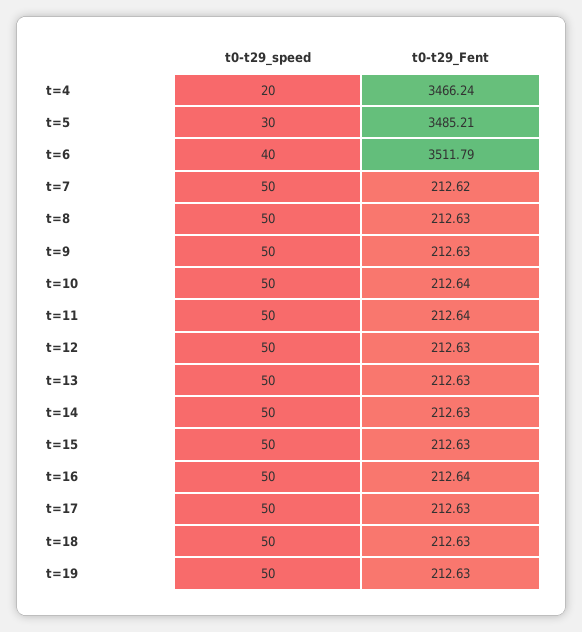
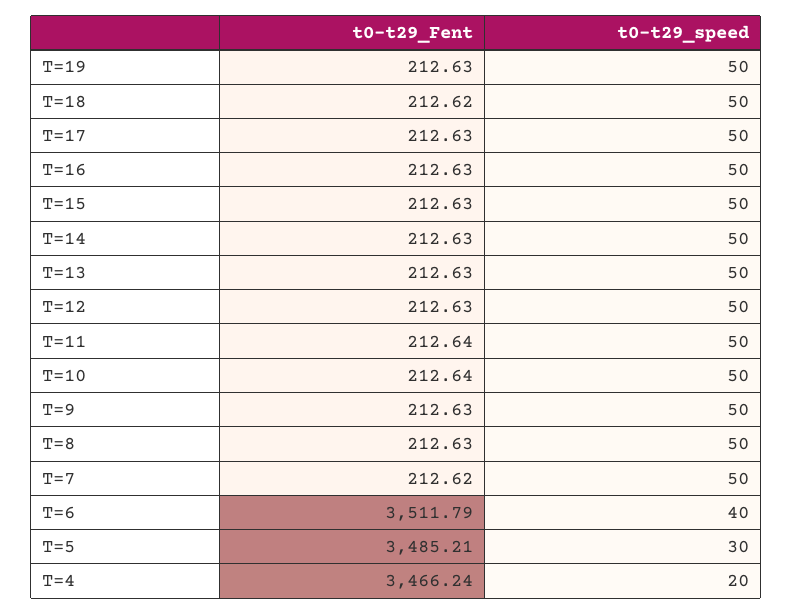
  {
    "t0-t29_speed": {
      "t=4": 20,
      "t=5": 30,
      "t=6": 40,
      "t=7": 50,
      "t=8": 50,
      "t=9": 50,
      "t=10": 50,
      "t=11": 50,
      "t=12": 50,
      "t=13": 50,
      "t=14": 50,
      "t=15": 50,
      "t=16": 50,
      "t=17": 50,
      "t=18": 50,
      "t=19": 50
    },
    "t0-t29_Fent": {
      "t=4": 3466.24,
      "t=5": 3485.21,
      "t=6": 3511.79,
      "t=7": 212.62,
      "t=8": 212.63,
      "t=9": 212.63,
      "t=10": 212.64,
      "t=11": 212.64,
      "t=12": 212.63,
      "t=13": 212.63,
      "t=14": 212.63,
      "t=15": 212.63,
-     "t=16": 212.64,
+     "t=16": 212.63,
      "t=17": 212.63,
-     "t=18": 212.63,
+     "t=18": 212.62,
      "t=19": 212.63
    }
  }

